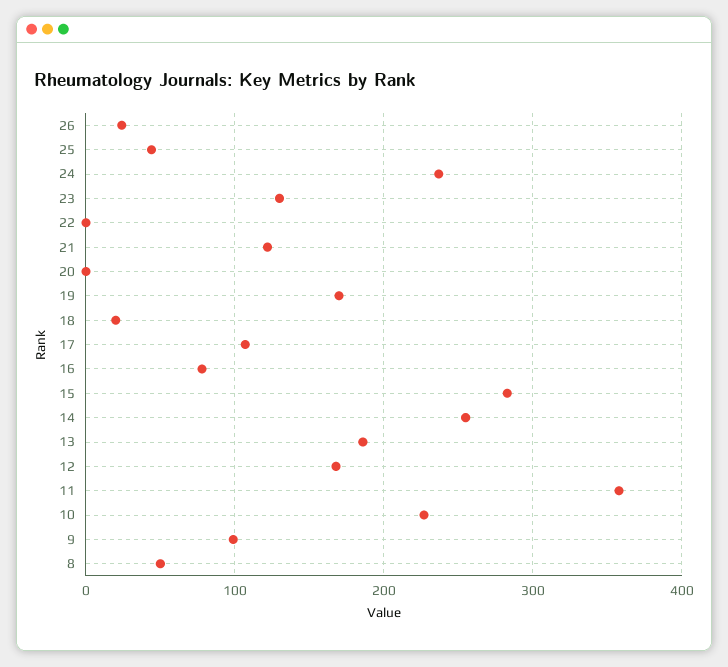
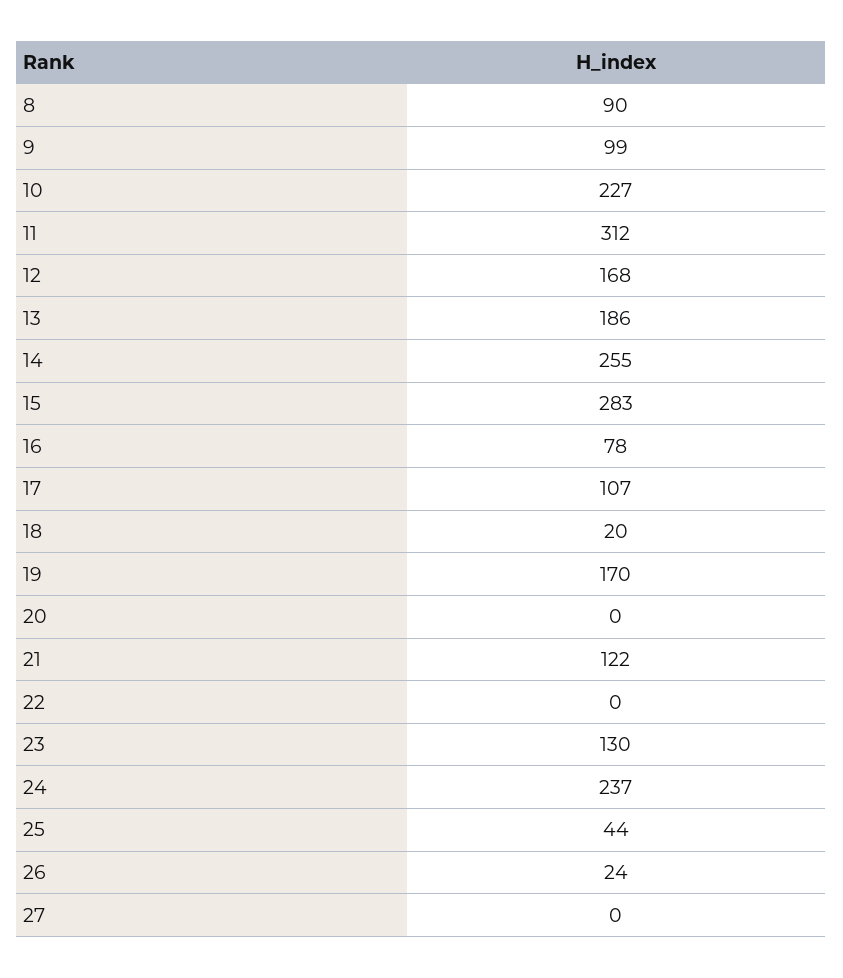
  {
    "26": 24,
    "25": 44,
    "24": 237,
    "23": 130,
    "22": 0,
    "21": 122,
    "20": 0,
    "19": 170,
    "18": 20,
    "17": 107,
    "16": 78,
    "15": 283,
    "14": 255,
    "13": 186,
    "12": 168,
-   "11": 360,
+   "11": 312,
    "10": 227,
    "9": 99,
-   "8": 50
+   "8": 90,
+   "27": 0
  }

